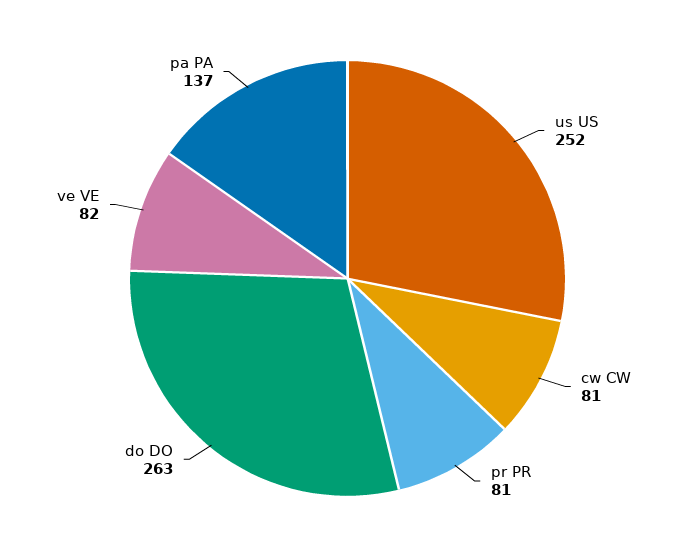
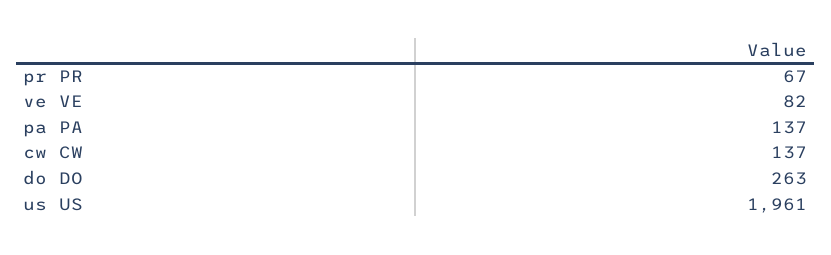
  {
-   "us US": 252,
+   "us US": 1961,
-   "cw CW": 81,
+   "cw CW": 137,
-   "pr PR": 81,
+   "pr PR": 67,
    "do DO": 263,
    "ve VE": 82,
    "pa PA": 137
  }

